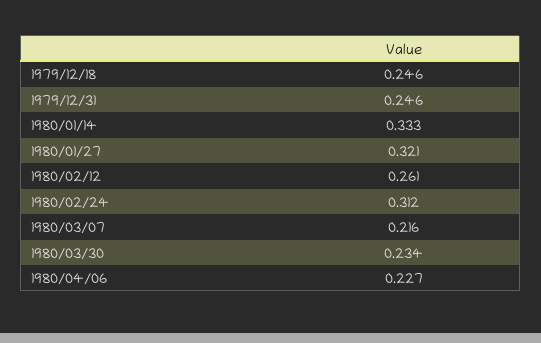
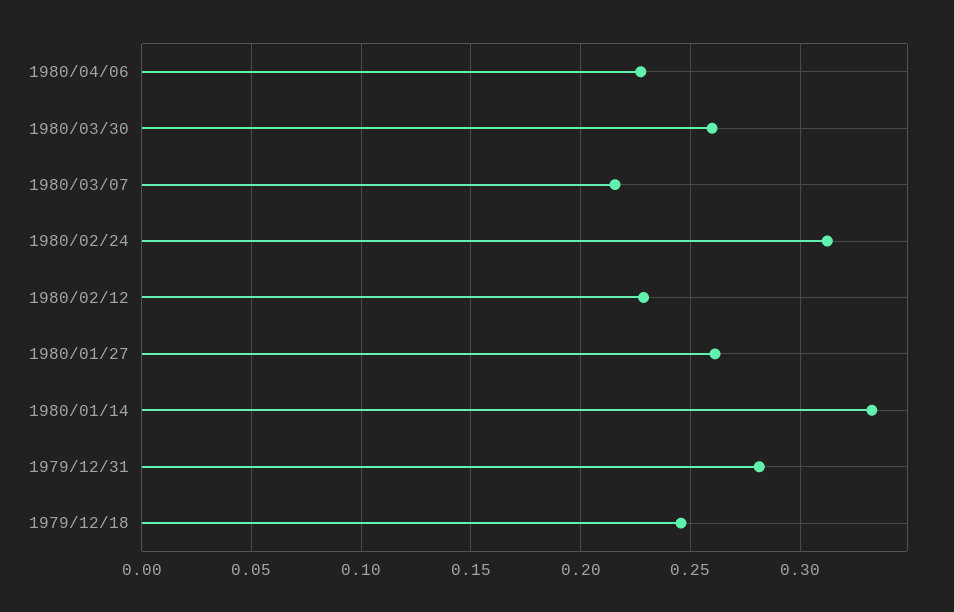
  {
    "1979/12/18": 0.246,
-   "1979/12/31": 0.246,
+   "1979/12/31": 0.28,
    "1980/01/14": 0.333,
-   "1980/01/27": 0.321,
+   "1980/01/27": 0.26,
-   "1980/02/12": 0.261,
+   "1980/02/12": 0.23,
    "1980/02/24": 0.312,
    "1980/03/07": 0.216,
-   "1980/03/30": 0.234,
+   "1980/03/30": 0.26,
    "1980/04/06": 0.227
  }

